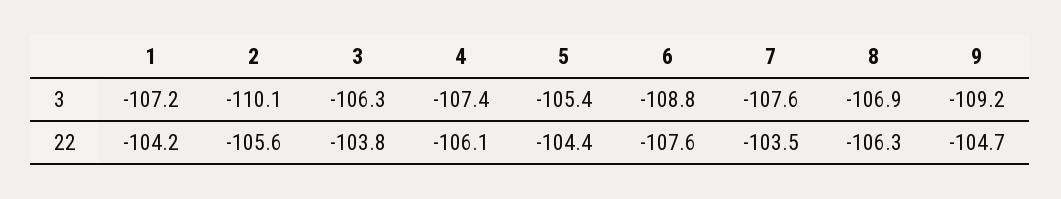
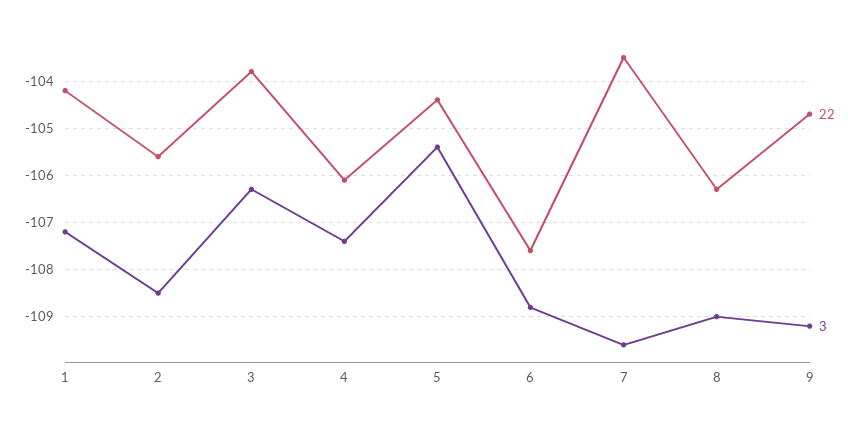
  {
    "3": {
      "1": -107.2,
-     "2": -110.1,
+     "2": -108.5,
      "3": -106.3,
      "4": -107.4,
      "5": -105.4,
      "6": -108.8,
-     "7": -107.6,
+     "7": -109.5,
-     "8": -106.9,
+     "8": -109,
      "9": -109.2
    },
    "22": {
      "1": -104.2,
      "2": -105.6,
      "3": -103.8,
      "4": -106.1,
      "5": -104.4,
      "6": -107.6,
      "7": -103.5,
      "8": -106.3,
      "9": -104.7
    }
  }

